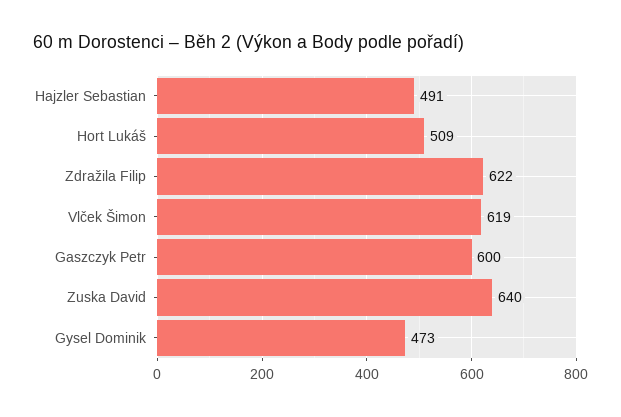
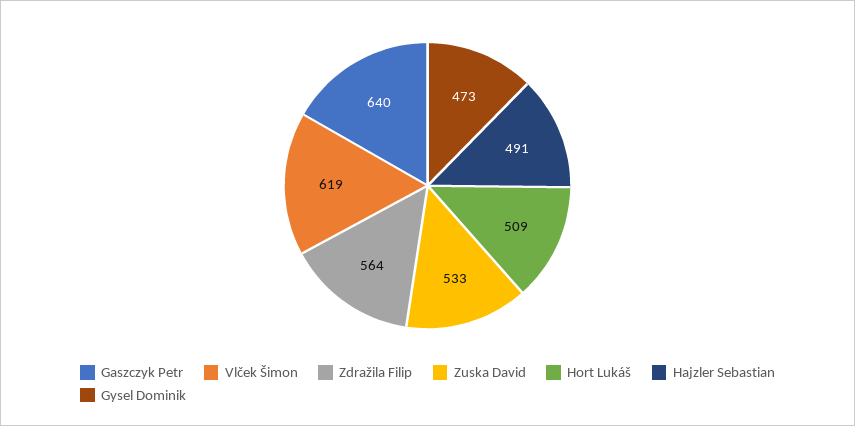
  {
    "Hajzler Sebastian": 491,
    "Hort Lukáš": 509,
-   "Zdražila Filip": 622,
+   "Zdražila Filip": 564,
    "Vlček Šimon": 619,
-   "Gaszczyk Petr": 600,
+   "Gaszczyk Petr": 640,
-   "Zuska David": 640,
+   "Zuska David": 533,
    "Gysel Dominik": 473
  }

